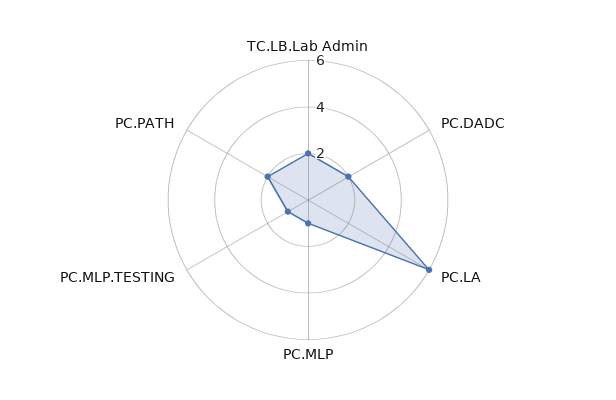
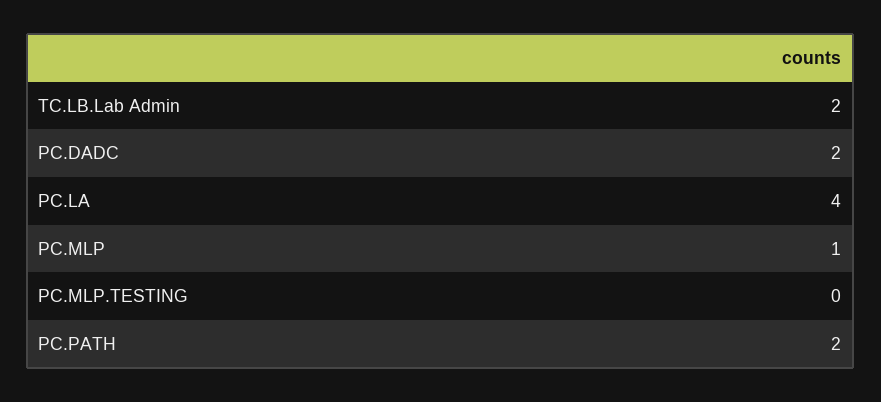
  {
    "TC.LB.Lab Admin": 2,
    "PC.DADC": 2,
-   "PC.LA": 6,
+   "PC.LA": 4,
    "PC.MLP": 1,
-   "PC.MLP.TESTING": 1,
+   "PC.MLP.TESTING": 0,
    "PC.PATH": 2
  }

